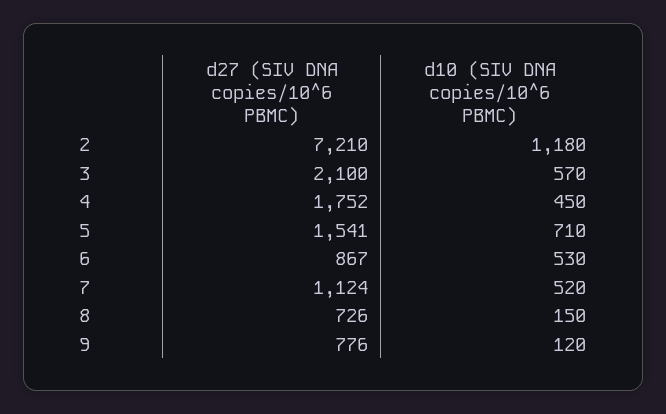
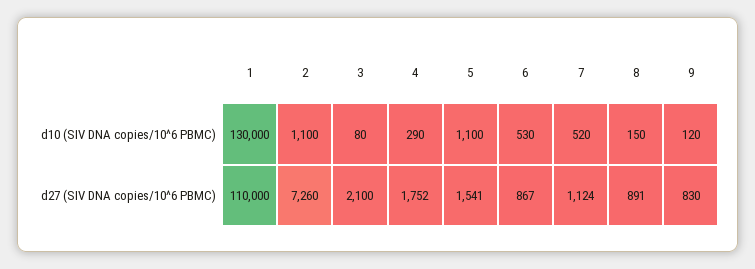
  {
    "d27 (SIV DNA copies/10^6 PBMC)": {
-     "2": 7210,
+     "2": 7260,
      "3": 2100,
      "4": 1752,
      "5": 1541,
      "6": 867,
      "7": 1124,
-     "8": 726,
+     "8": 891,
-     "9": 776
+     "9": 830,
+     "1": 110000
    },
    "d10 (SIV DNA copies/10^6 PBMC)": {
-     "2": 1180,
+     "2": 1100,
-     "3": 570,
+     "3": 80,
-     "4": 450,
+     "4": 290,
-     "5": 710,
+     "5": 1100,
      "6": 530,
      "7": 520,
      "8": 150,
-     "9": 120
+     "9": 120,
+     "1": 130000
    }
  }

